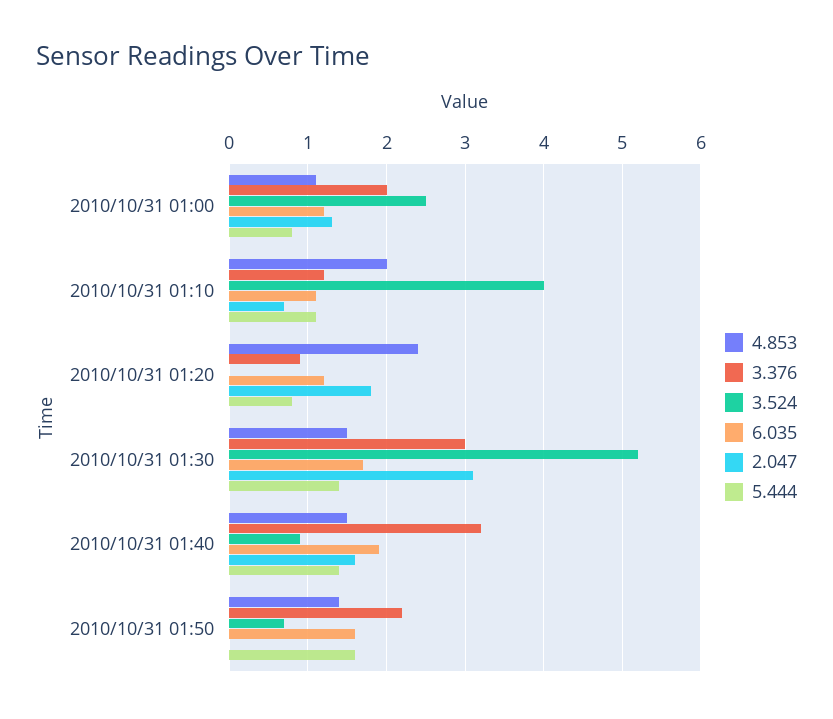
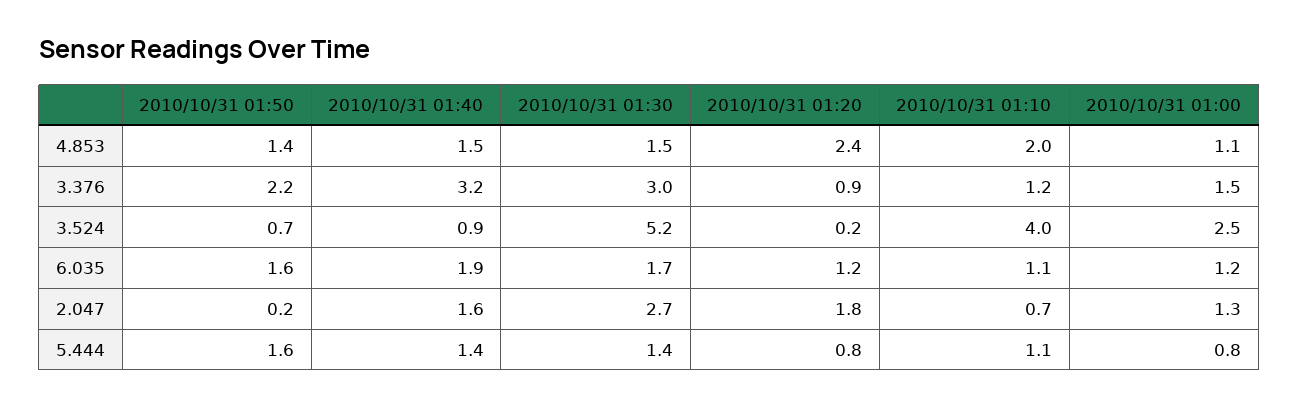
  {
    "4.853": {
      "2010/10/31 01:00": 1.1,
      "2010/10/31 01:10": 2,
      "2010/10/31 01:20": 2.4,
      "2010/10/31 01:30": 1.5,
      "2010/10/31 01:40": 1.5,
      "2010/10/31 01:50": 1.4
    },
    "3.376": {
-     "2010/10/31 01:00": 2,
+     "2010/10/31 01:00": 1.5,
      "2010/10/31 01:10": 1.2,
      "2010/10/31 01:20": 0.9,
      "2010/10/31 01:30": 3,
      "2010/10/31 01:40": 3.2,
      "2010/10/31 01:50": 2.2
    },
    "3.524": {
      "2010/10/31 01:00": 2.5,
      "2010/10/31 01:10": 4,
-     "2010/10/31 01:20": 0,
+     "2010/10/31 01:20": 0.2,
      "2010/10/31 01:30": 5.2,
      "2010/10/31 01:40": 0.9,
      "2010/10/31 01:50": 0.7
    },
    "6.035": {
      "2010/10/31 01:00": 1.2,
      "2010/10/31 01:10": 1.1,
      "2010/10/31 01:20": 1.2,
      "2010/10/31 01:30": 1.7,
      "2010/10/31 01:40": 1.9,
      "2010/10/31 01:50": 1.6
    },
    "2.047": {
      "2010/10/31 01:00": 1.3,
      "2010/10/31 01:10": 0.7,
      "2010/10/31 01:20": 1.8,
-     "2010/10/31 01:30": 3.1,
+     "2010/10/31 01:30": 2.7,
      "2010/10/31 01:40": 1.6,
-     "2010/10/31 01:50": 0
+     "2010/10/31 01:50": 0.2
    },
    "5.444": {
      "2010/10/31 01:00": 0.8,
      "2010/10/31 01:10": 1.1,
      "2010/10/31 01:20": 0.8,
      "2010/10/31 01:30": 1.4,
      "2010/10/31 01:40": 1.4,
      "2010/10/31 01:50": 1.6
    }
  }

